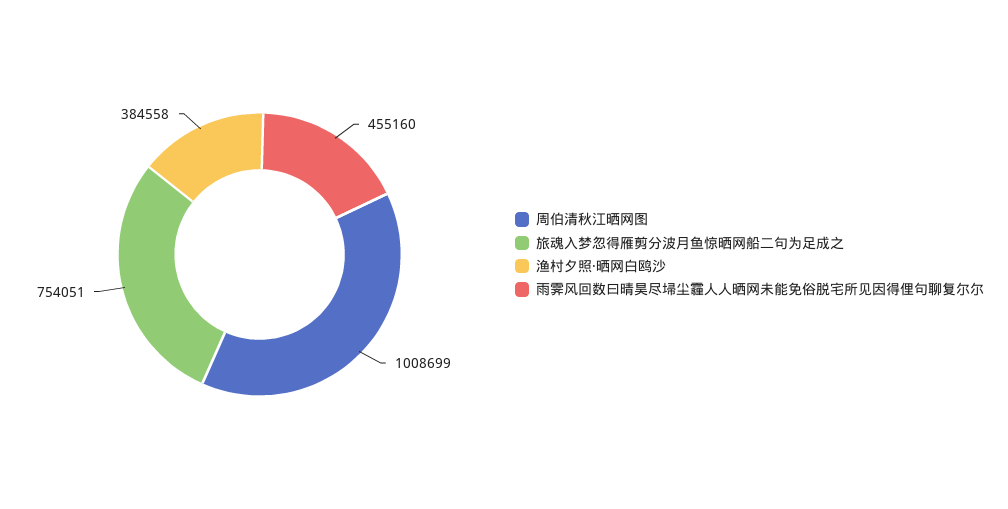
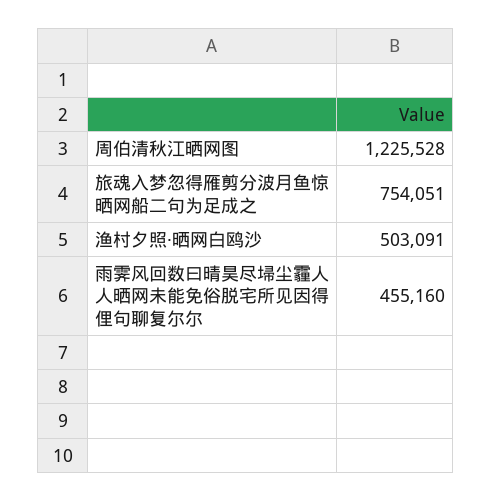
  {
-   "周伯清秋江晒网图": 1008699,
+   "周伯清秋江晒网图": 1225528,
    "旅魂入梦忽得雁剪分波月鱼惊晒网船二句为足成之": 754051,
-   "渔村夕照·晒网白鸥沙": 384558,
+   "渔村夕照·晒网白鸥沙": 503091,
    "雨霁风回数曰晴昊尽埽尘霾人人晒网未能免俗脱宅所见因得俚句聊复尔尔": 455160
  }

